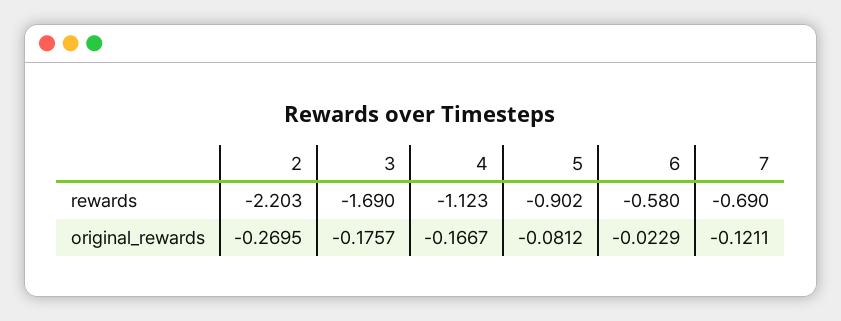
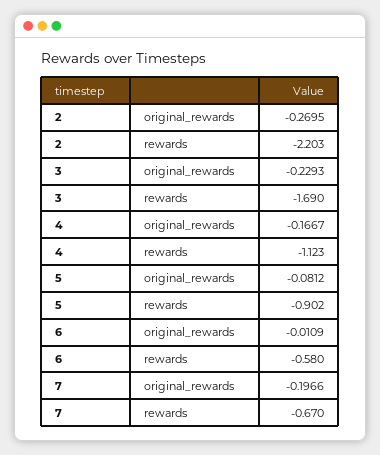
  {
    "2": {
      "rewards": -2.203,
      "original_rewards": -0.2695
    },
    "3": {
      "rewards": -1.69,
-     "original_rewards": -0.1757
+     "original_rewards": -0.2293
    },
    "4": {
      "rewards": -1.123,
      "original_rewards": -0.1667
    },
    "5": {
      "rewards": -0.902,
      "original_rewards": -0.0812
    },
    "6": {
      "rewards": -0.58,
-     "original_rewards": -0.0229
+     "original_rewards": -0.0109
    },
    "7": {
-     "rewards": -0.69,
+     "rewards": -0.67,
-     "original_rewards": -0.1211
+     "original_rewards": -0.1966
    }
  }

